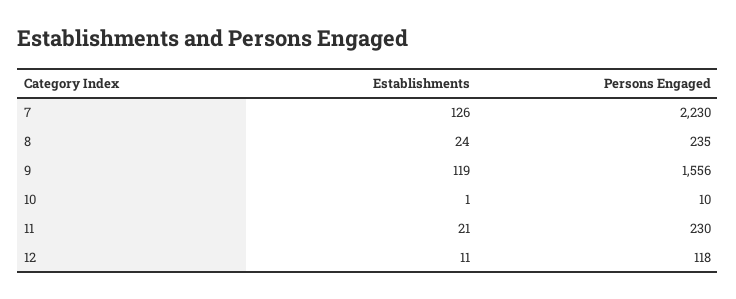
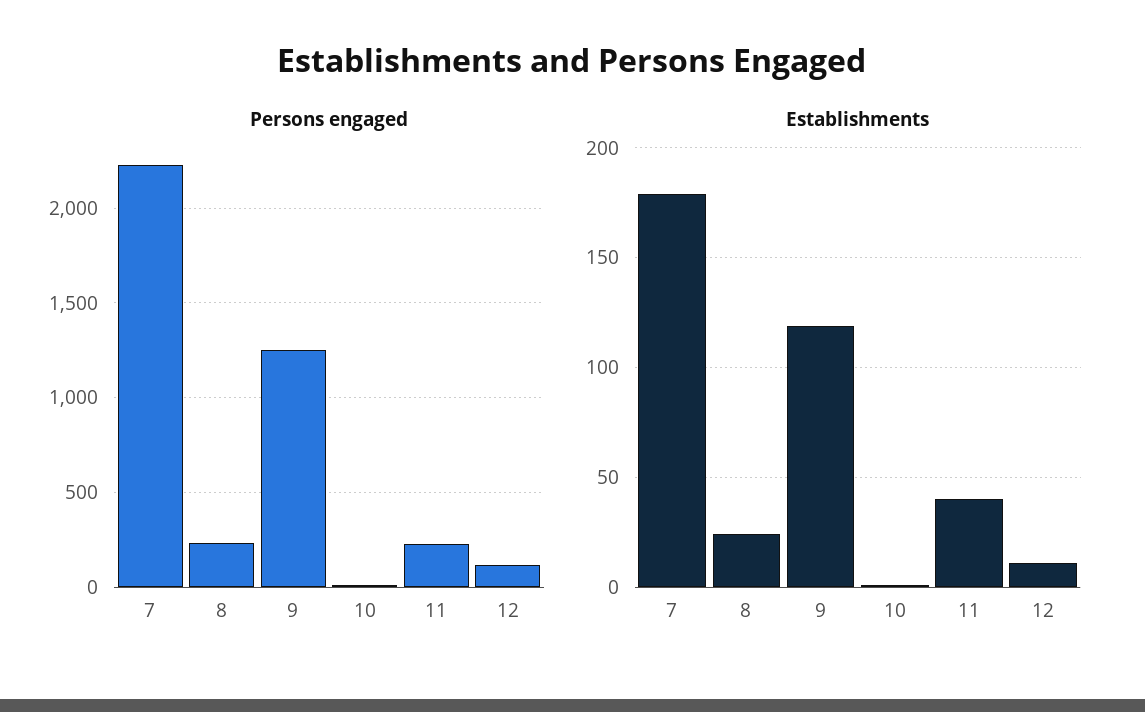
  {
    "Establishments": {
-     "7": 126,
+     "7": 180,
      "8": 24,
      "9": 119,
      "10": 1,
-     "11": 21,
+     "11": 40,
      "12": 11
    },
    "Persons Engaged": {
      "7": 2230,
      "8": 235,
-     "9": 1556,
+     "9": 1250,
      "10": 10,
      "11": 230,
      "12": 118
    }
  }

